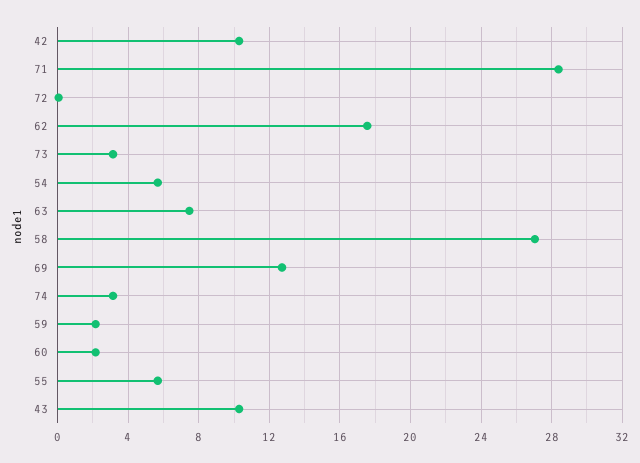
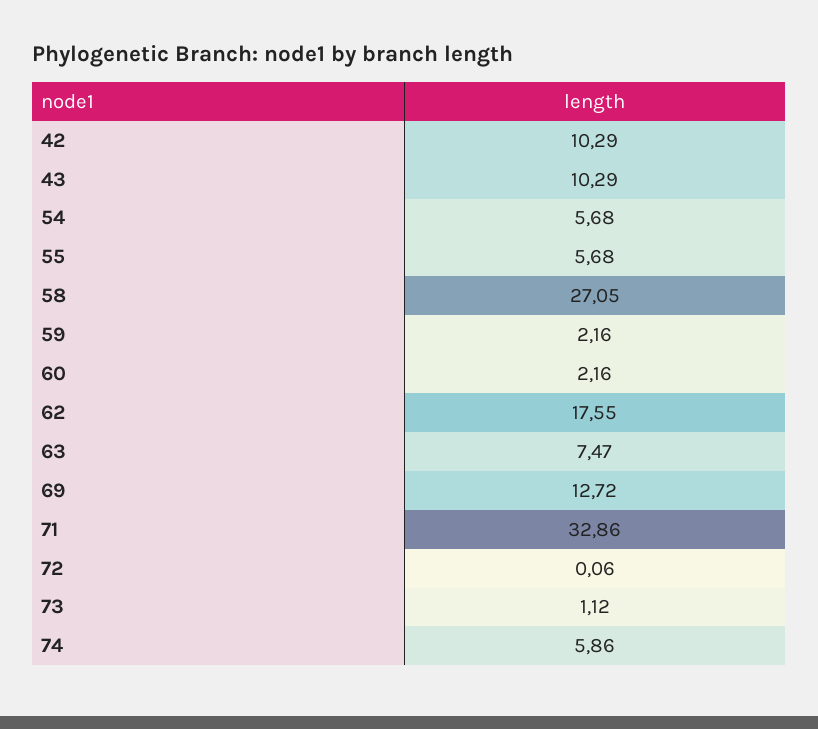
  {
    "42": 10.29,
-   "71": 28.5,
+   "71": 32.86,
    "72": 0.06,
    "62": 17.55,
-   "73": 3,
+   "73": 1.12,
    "54": 5.68,
    "63": 7.47,
    "58": 27.05,
    "69": 12.72,
-   "74": 3,
+   "74": 5.86,
    "59": 2.16,
    "60": 2.16,
    "55": 5.68,
    "43": 10.29
  }

